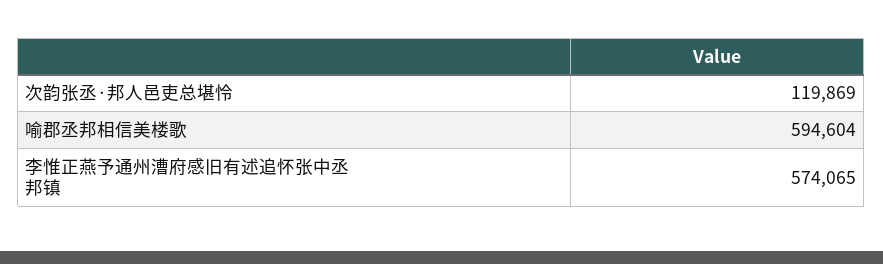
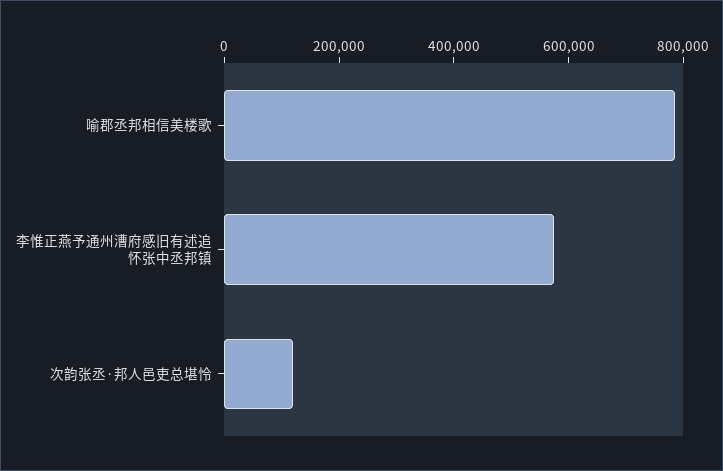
  {
    "次韵张丞·邦人邑吏总堪怜": 119869,
-   "喻郡丞邦相信美楼歌": 594604,
+   "喻郡丞邦相信美楼歌": 800000,
    "李惟正燕予通州漕府感旧有述追怀张中丞邦镇": 574065
  }

